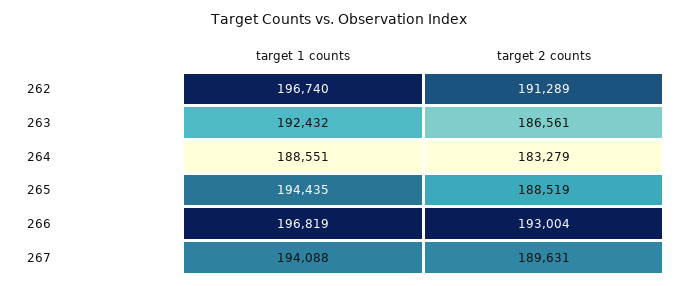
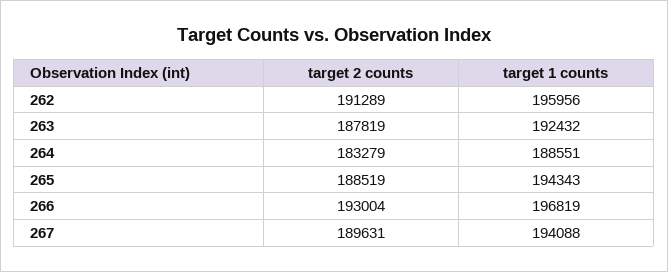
  {
    "target 1 counts": {
-     "262": 196740,
+     "262": 195956,
      "263": 192432,
      "264": 188551,
-     "265": 194435,
+     "265": 194343,
      "266": 196819,
      "267": 194088
    },
    "target 2 counts": {
      "262": 191289,
-     "263": 186561,
+     "263": 187819,
      "264": 183279,
      "265": 188519,
      "266": 193004,
      "267": 189631
    }
  }

